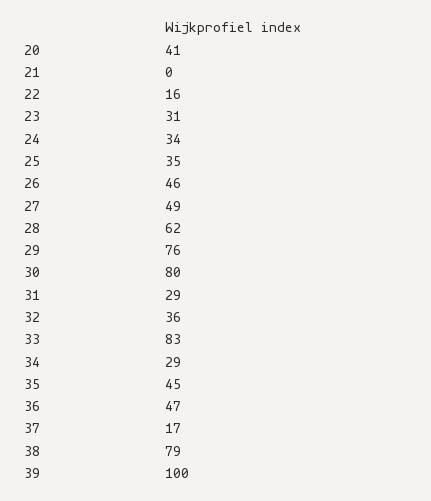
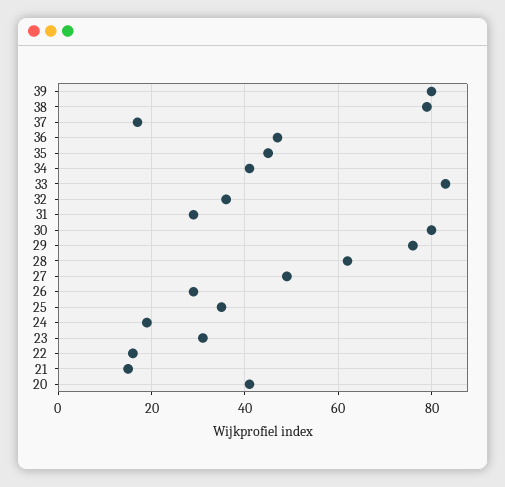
  {
    "20": 41,
-   "21": 0,
+   "21": 15,
    "22": 16,
    "23": 31,
-   "24": 34,
+   "24": 20,
    "25": 35,
-   "26": 46,
+   "26": 30,
    "27": 49,
    "28": 62,
    "29": 76,
    "30": 80,
    "31": 29,
    "32": 36,
    "33": 83,
-   "34": 29,
+   "34": 40,
    "35": 45,
    "36": 47,
    "37": 17,
    "38": 79,
-   "39": 100
+   "39": 80
  }

